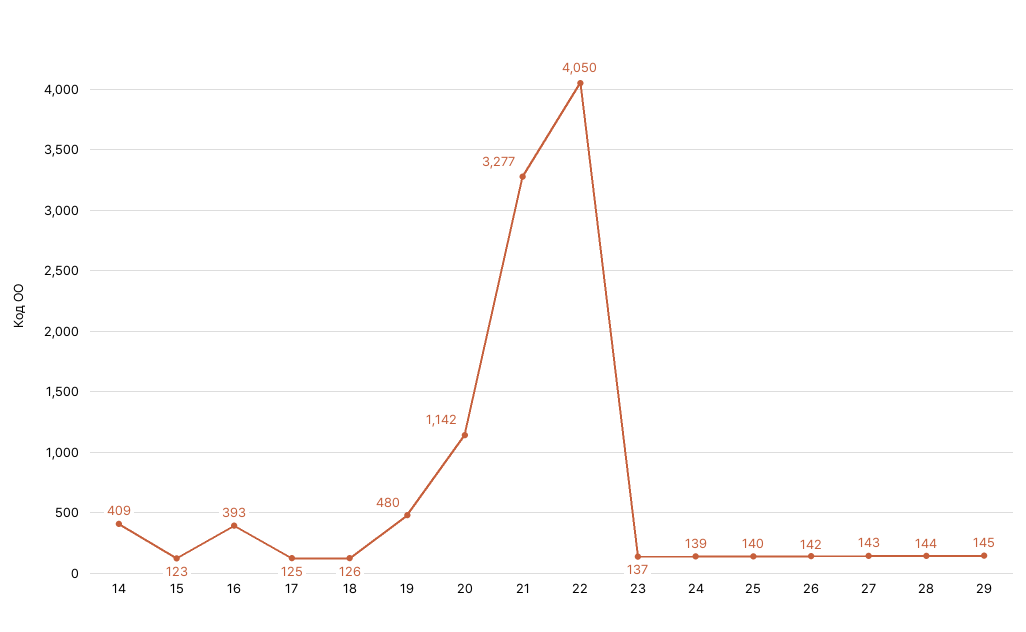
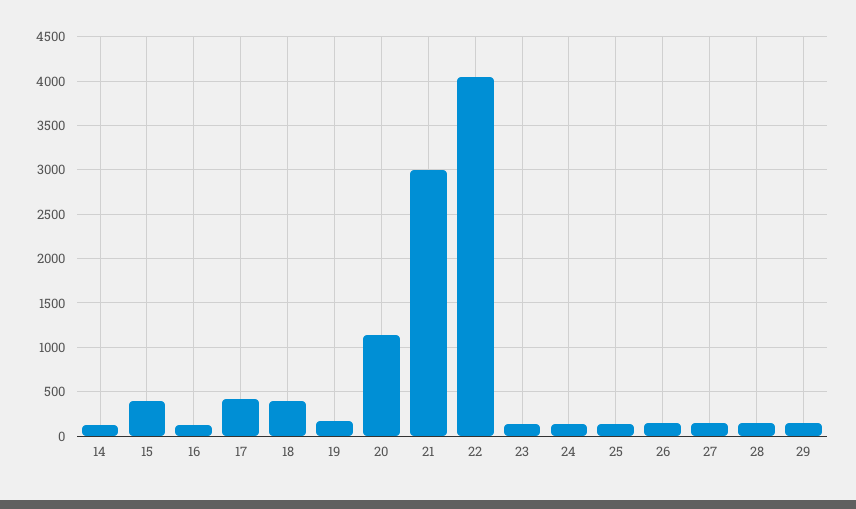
  {
-   "14": 409,
+   "14": 100,
-   "15": 123,
+   "15": 400,
-   "16": 393,
+   "16": 100,
-   "17": 125,
+   "17": 400,
-   "18": 126,
+   "18": 400,
-   "19": 480,
+   "19": 200,
    "20": 1142,
-   "21": 3277,
+   "21": 3000,
    "22": 4050,
    "23": 137,
    "24": 139,
    "25": 140,
    "26": 142,
    "27": 143,
    "28": 144,
    "29": 145
  }

